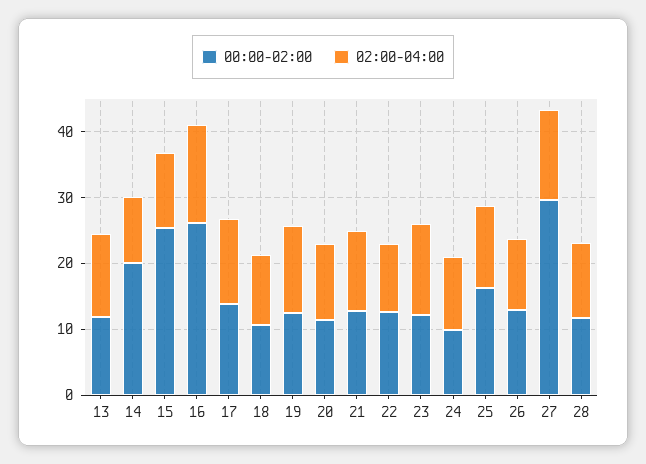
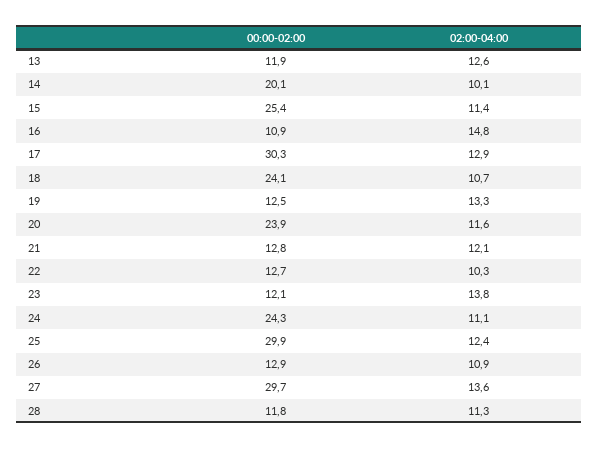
  {
    "00:00-02:00": {
      "13": 11.9,
      "14": 20.1,
      "15": 25.4,
-     "16": 26,
+     "16": 10.9,
-     "17": 14,
+     "17": 30.3,
-     "18": 10,
+     "18": 24.1,
      "19": 12.5,
-     "20": 12,
+     "20": 23.9,
      "21": 12.8,
      "22": 12.7,
      "23": 12.1,
-     "24": 10,
+     "24": 24.3,
-     "25": 16,
+     "25": 29.9,
      "26": 12.9,
      "27": 29.7,
      "28": 11.8
    },
    "02:00-04:00": {
      "13": 12.6,
      "14": 10.1,
      "15": 11.4,
      "16": 14.8,
      "17": 12.9,
      "18": 10.7,
      "19": 13.3,
      "20": 11.6,
      "21": 12.1,
      "22": 10.3,
      "23": 13.8,
      "24": 11.1,
      "25": 12.4,
      "26": 10.9,
      "27": 13.6,
      "28": 11.3
    }
  }

